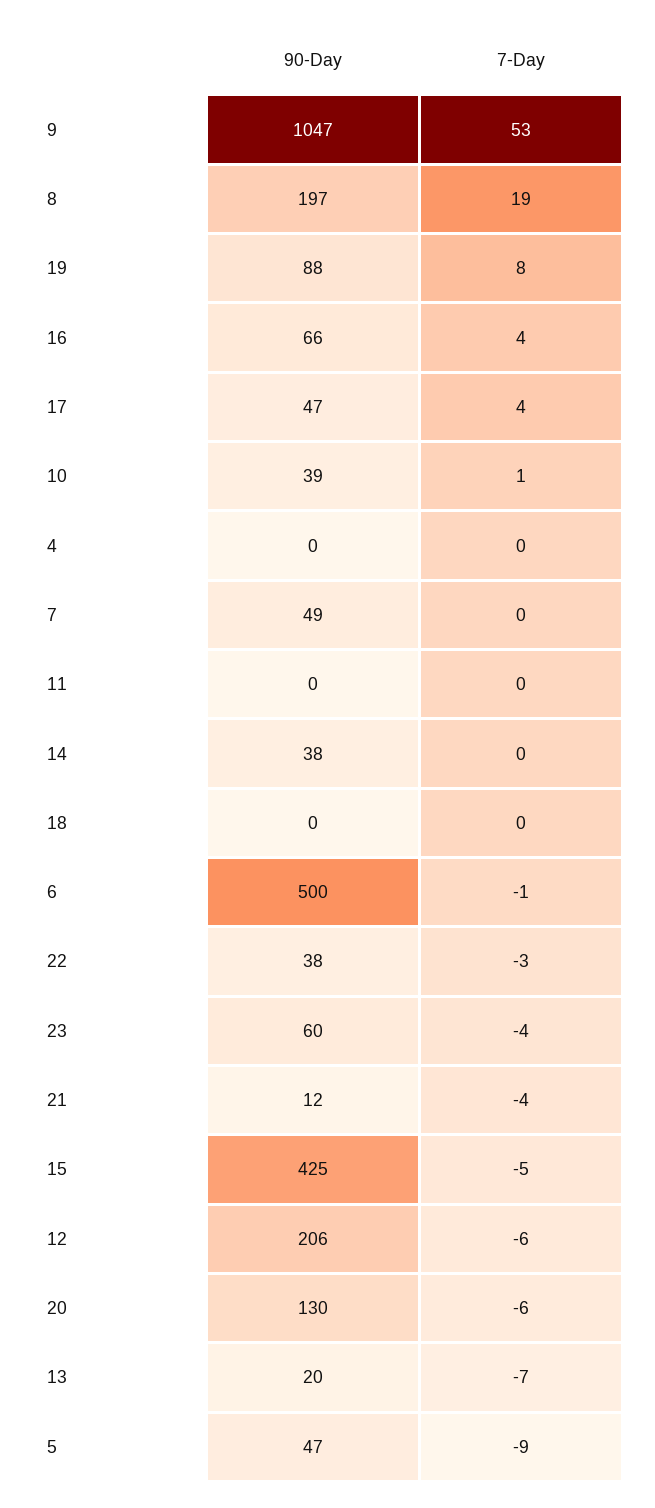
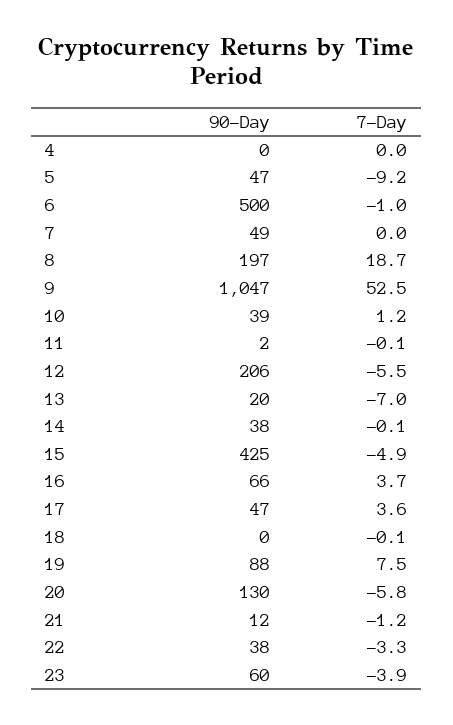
  {
    "90-Day": {
      "9": 1047,
      "8": 197,
      "19": 88,
      "16": 66,
      "17": 47,
      "10": 39,
      "4": 0,
      "7": 49,
-     "11": 0,
+     "11": 2,
      "14": 38,
      "18": 0,
      "6": 500,
      "22": 38,
      "23": 60,
      "21": 12,
      "15": 425,
      "12": 206,
      "20": 130,
      "13": 20,
      "5": 47
    },
    "7-Day": {
      "9": 52.5,
      "8": 18.7,
      "19": 7.5,
      "16": 3.7,
      "17": 3.6,
      "10": 1.2,
      "4": 0,
      "7": 0,
      "11": -0.1,
      "14": -0.1,
      "18": -0.1,
      "6": -1,
      "22": -3.3,
      "23": -3.9,
-     "21": -4,
+     "21": -1.2,
      "15": -4.9,
      "12": -5.5,
      "20": -5.8,
      "13": -7,
      "5": -9.2
    }
  }

